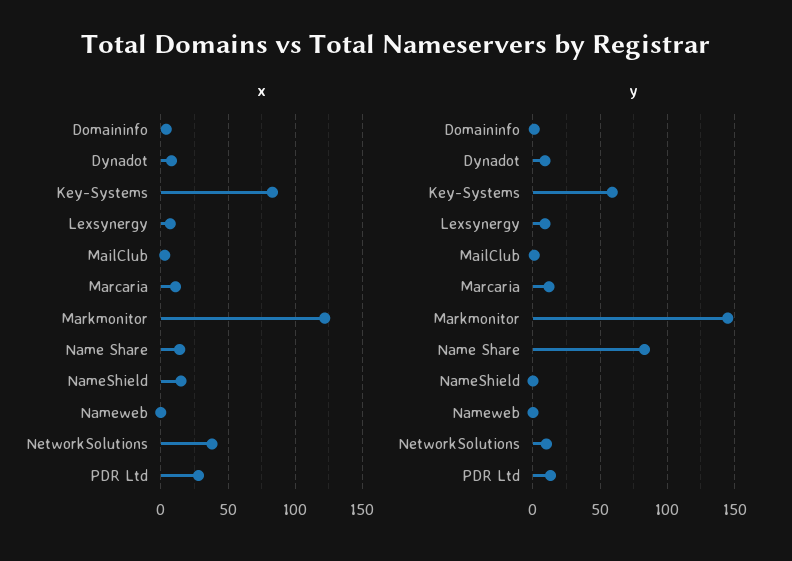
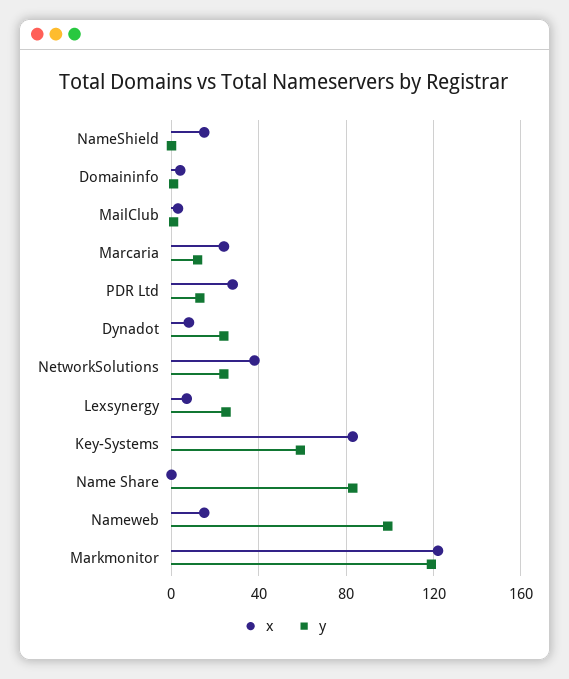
  {
    "x": {
      "Domaininfo": 5,
      "Dynadot": 10,
      "Key-Systems": 85,
      "Lexsynergy": 5,
      "MailClub": 5,
-     "Marcaria": 10,
+     "Marcaria": 25,
      "Markmonitor": 120,
-     "Name Share": 15,
+     "Name Share": 0,
      "NameShield": 15,
-     "Nameweb": 0,
+     "Nameweb": 15,
      "NetworkSolutions": 40,
      "PDR Ltd": 30
    },
    "y": {
      "Domaininfo": 0,
-     "Dynadot": 10,
+     "Dynadot": 25,
      "Key-Systems": 60,
-     "Lexsynergy": 10,
+     "Lexsynergy": 25,
      "MailClub": 0,
      "Marcaria": 10,
-     "Markmonitor": 145,
+     "Markmonitor": 120,
      "Name Share": 85,
      "NameShield": 0,
-     "Nameweb": 0,
+     "Nameweb": 100,
-     "NetworkSolutions": 10,
+     "NetworkSolutions": 25,
      "PDR Ltd": 15
    }
  }

